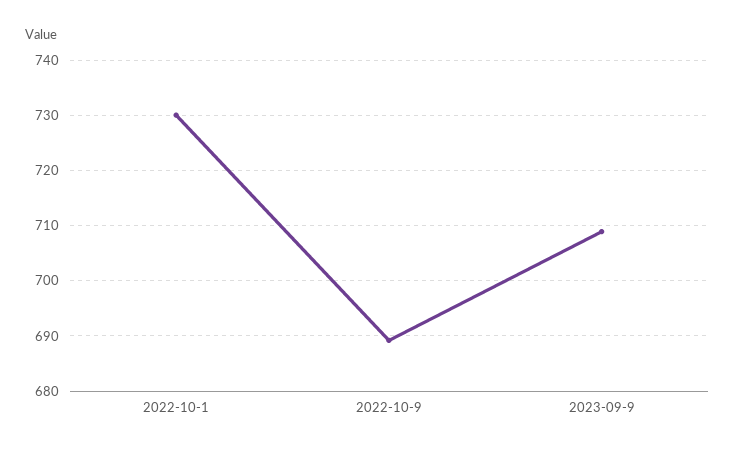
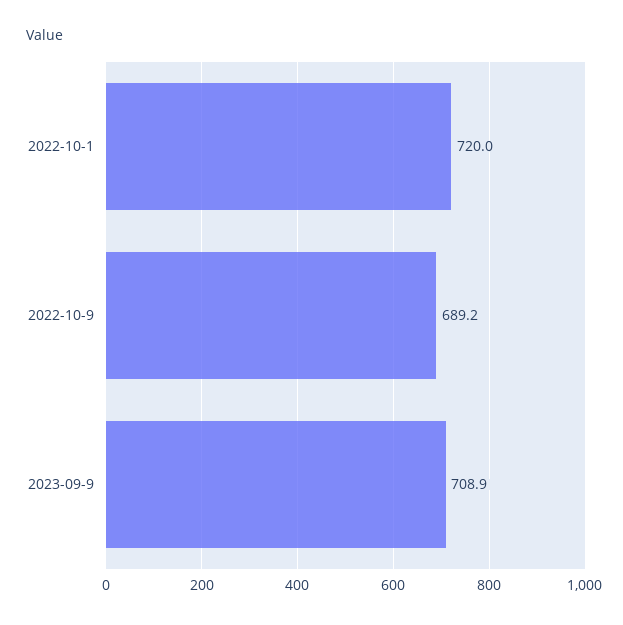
  {
-   "2022-10-1": 730,
+   "2022-10-1": 720,
    "2022-10-9": 689.2,
    "2023-09-9": 708.9
  }

